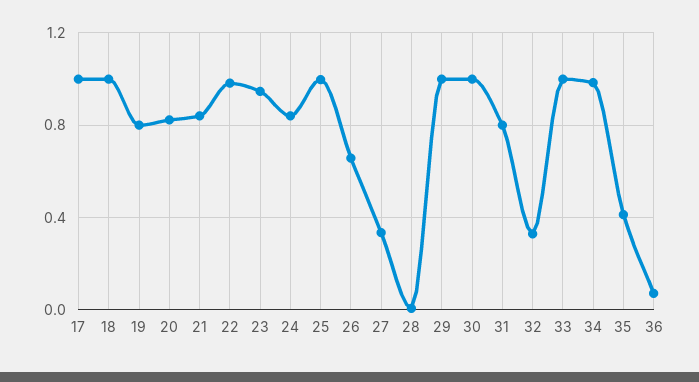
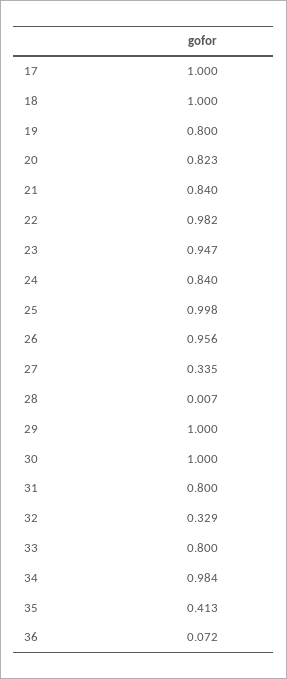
  {
    "17": 1,
    "18": 1,
    "19": 0.8,
    "20": 0.823,
    "21": 0.84,
    "22": 0.982,
    "23": 0.947,
    "24": 0.84,
    "25": 0.998,
-   "26": 0.65,
+   "26": 0.956,
    "27": 0.335,
    "28": 0.007,
    "29": 1,
    "30": 1,
    "31": 0.8,
    "32": 0.329,
-   "33": 1,
+   "33": 0.8,
    "34": 0.984,
    "35": 0.413,
    "36": 0.072
  }

